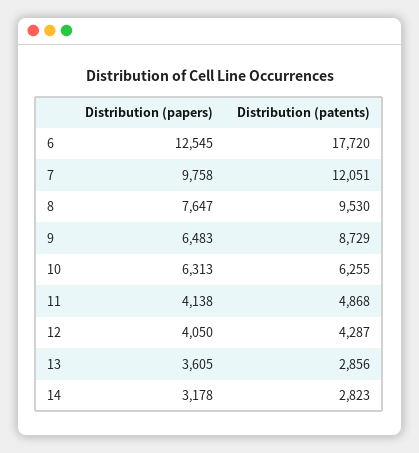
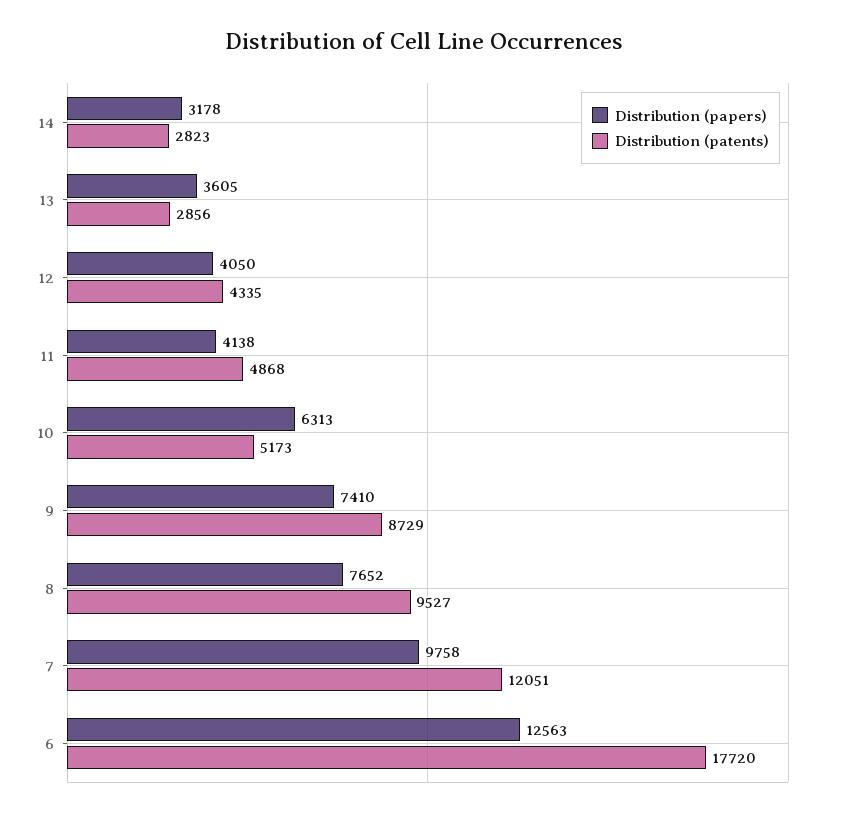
  {
    "Distribution (papers)": {
-     "6": 12545,
+     "6": 12563,
      "7": 9758,
-     "8": 7647,
+     "8": 7652,
-     "9": 6483,
+     "9": 7410,
      "10": 6313,
      "11": 4138,
      "12": 4050,
      "13": 3605,
      "14": 3178
    },
    "Distribution (patents)": {
      "6": 17720,
      "7": 12051,
-     "8": 9530,
+     "8": 9527,
      "9": 8729,
-     "10": 6255,
+     "10": 5173,
      "11": 4868,
-     "12": 4287,
+     "12": 4335,
      "13": 2856,
      "14": 2823
    }
  }

